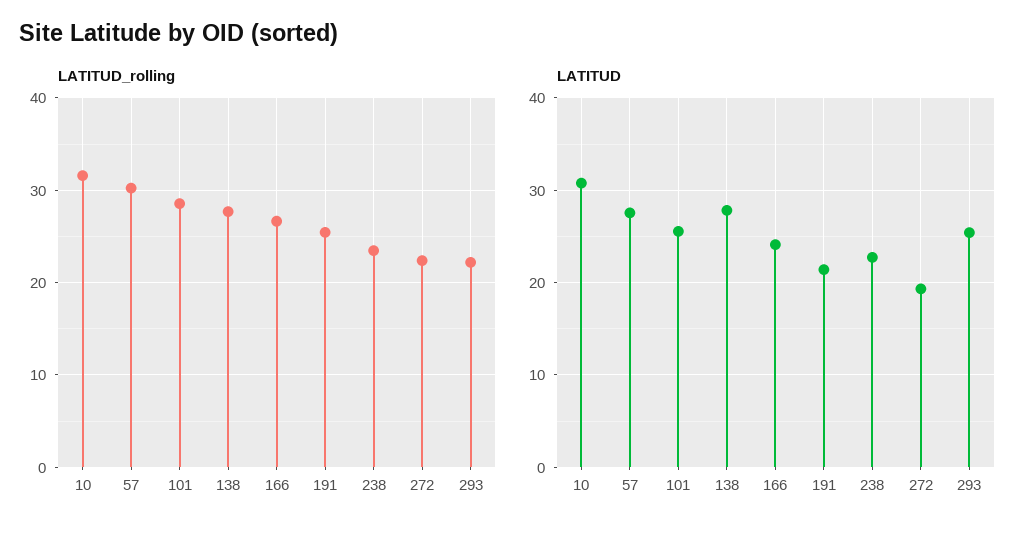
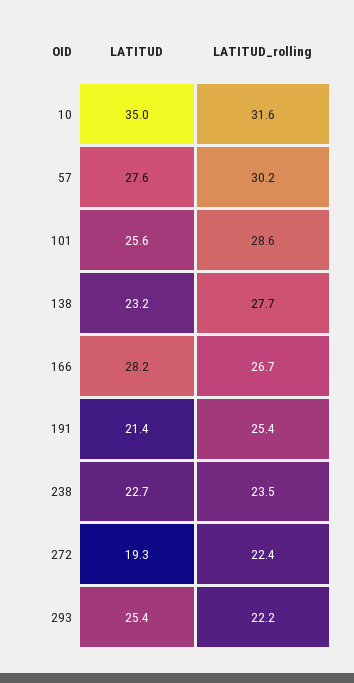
  {
    "LATITUD_rolling": {
      "10": 31.6,
      "57": 30.2,
      "101": 28.6,
      "138": 27.7,
      "166": 26.7,
      "191": 25.4,
      "238": 23.5,
      "272": 22.4,
      "293": 22.2
    },
    "LATITUD": {
-     "10": 31,
+     "10": 35,
      "57": 27.6,
      "101": 25.6,
-     "138": 28,
+     "138": 23.2,
-     "166": 24,
+     "166": 28.2,
      "191": 21.4,
      "238": 22.7,
      "272": 19.3,
      "293": 25.4
    }
  }

